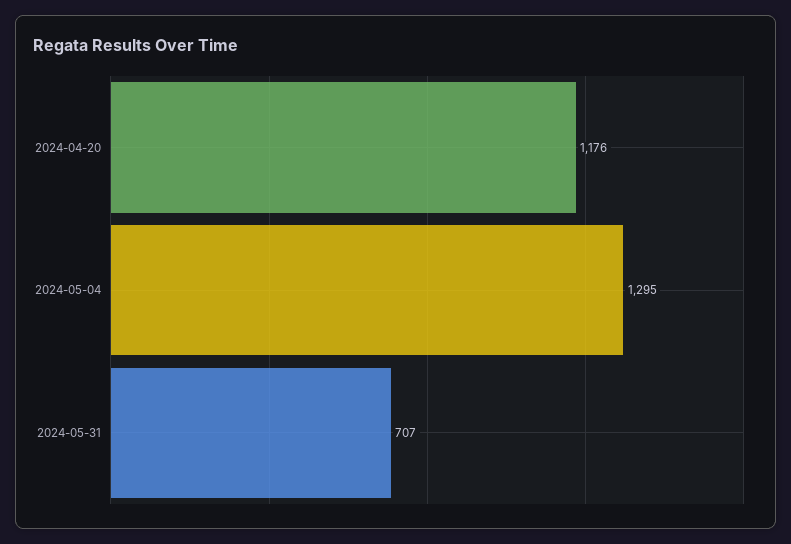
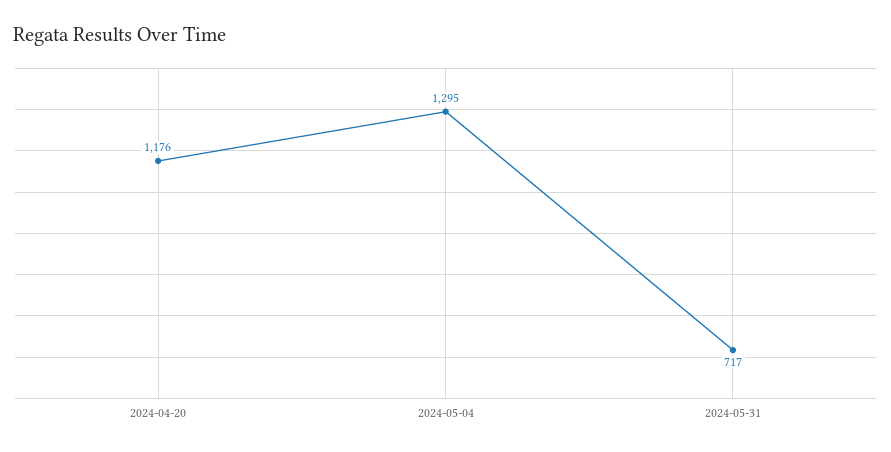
  {
    "2024-04-20": 1176,
    "2024-05-04": 1295,
-   "2024-05-31": 707
+   "2024-05-31": 717
  }

